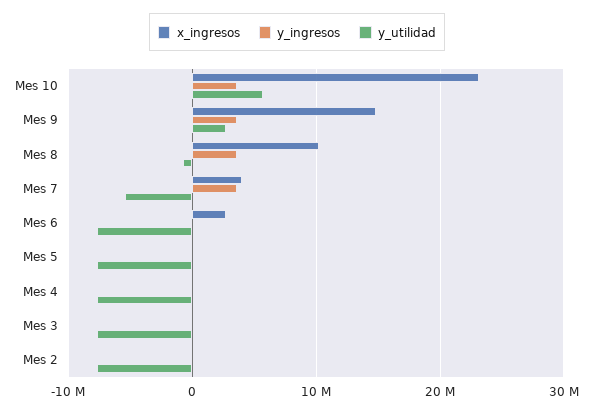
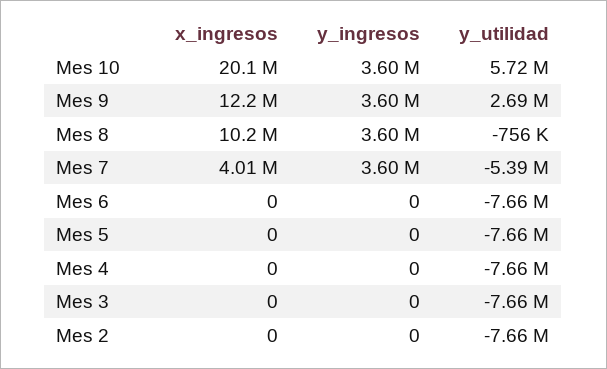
  {
    "x_ingresos": {
-     "Mes 10": 23000000,
+     "Mes 10": 20100000,
-     "Mes 9": 15000000,
+     "Mes 9": 12200000,
      "Mes 8": 10200000,
      "Mes 7": 4010000,
-     "Mes 6": 3000000,
+     "Mes 6": 0,
      "Mes 5": 0,
      "Mes 4": 0,
      "Mes 3": 0,
      "Mes 2": 0
    },
    "y_ingresos": {
      "Mes 10": 3600000,
      "Mes 9": 3600000,
      "Mes 8": 3600000,
      "Mes 7": 3600000,
      "Mes 6": 0,
      "Mes 5": 0,
      "Mes 4": 0,
      "Mes 3": 0,
      "Mes 2": 0
    },
    "y_utilidad": {
      "Mes 10": 5720000,
      "Mes 9": 2690000,
      "Mes 8": -756000,
      "Mes 7": -5390000,
      "Mes 6": -7660000,
      "Mes 5": -7660000,
      "Mes 4": -7660000,
      "Mes 3": -7660000,
      "Mes 2": -7660000
    }
  }

